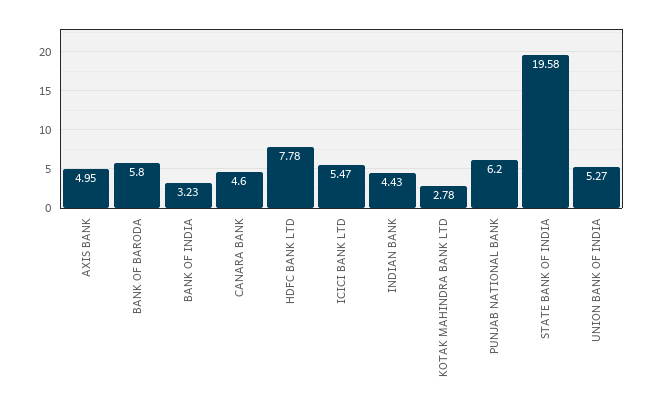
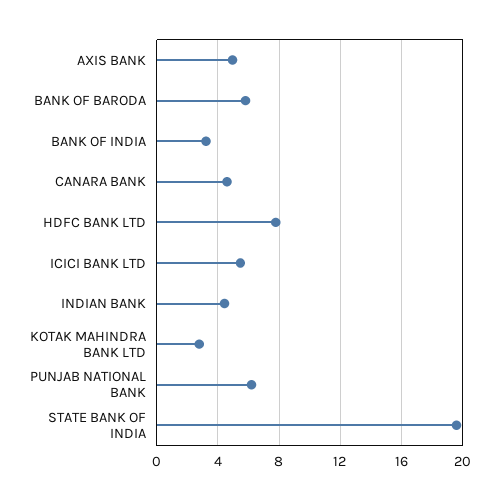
  {
    "AXIS BANK": 4.95,
    "BANK OF BARODA": 5.8,
    "BANK OF INDIA": 3.23,
    "CANARA BANK": 4.6,
    "HDFC BANK LTD": 7.78,
    "ICICI BANK LTD": 5.47,
    "INDIAN BANK": 4.43,
    "KOTAK MAHINDRA BANK LTD": 2.78,
    "PUNJAB NATIONAL BANK": 6.2,
-   "STATE BANK OF INDIA": 19.58,
+   "STATE BANK OF INDIA": 19.58
-   "UNION BANK OF INDIA": 5.27
  }

